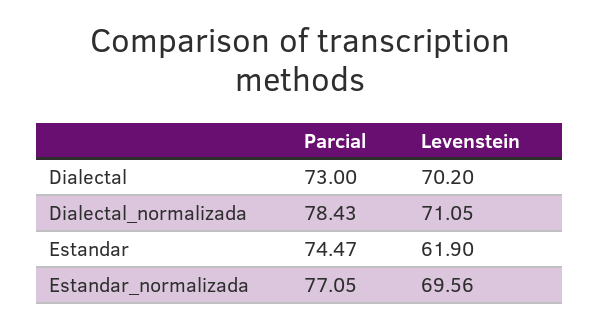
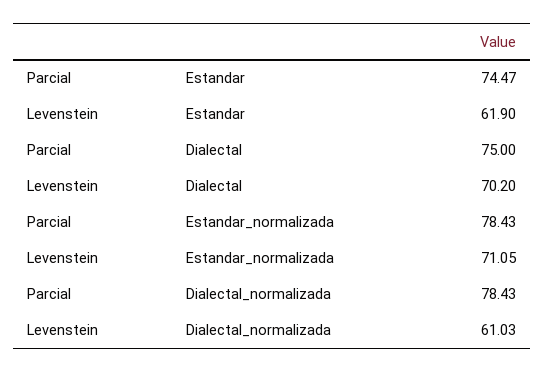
  {
    "Parcial": {
-     "Dialectal": 73,
+     "Dialectal": 75,
      "Dialectal_normalizada": 78.43,
      "Estandar": 74.47,
-     "Estandar_normalizada": 77.05
+     "Estandar_normalizada": 78.43
    },
    "Levenstein": {
      "Dialectal": 70.2,
-     "Dialectal_normalizada": 71.05,
+     "Dialectal_normalizada": 61.03,
      "Estandar": 61.9,
-     "Estandar_normalizada": 69.56
+     "Estandar_normalizada": 71.05
    }
  }

